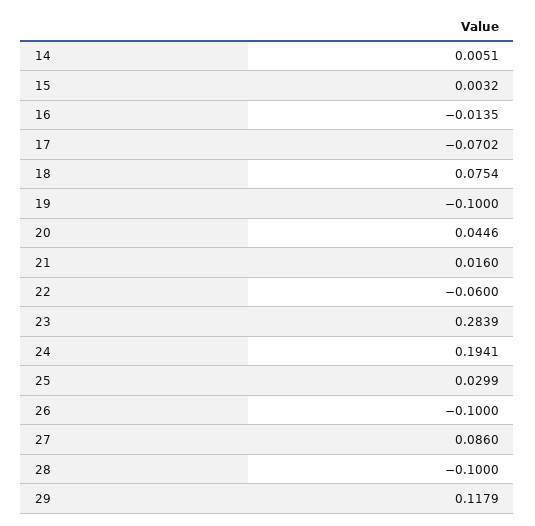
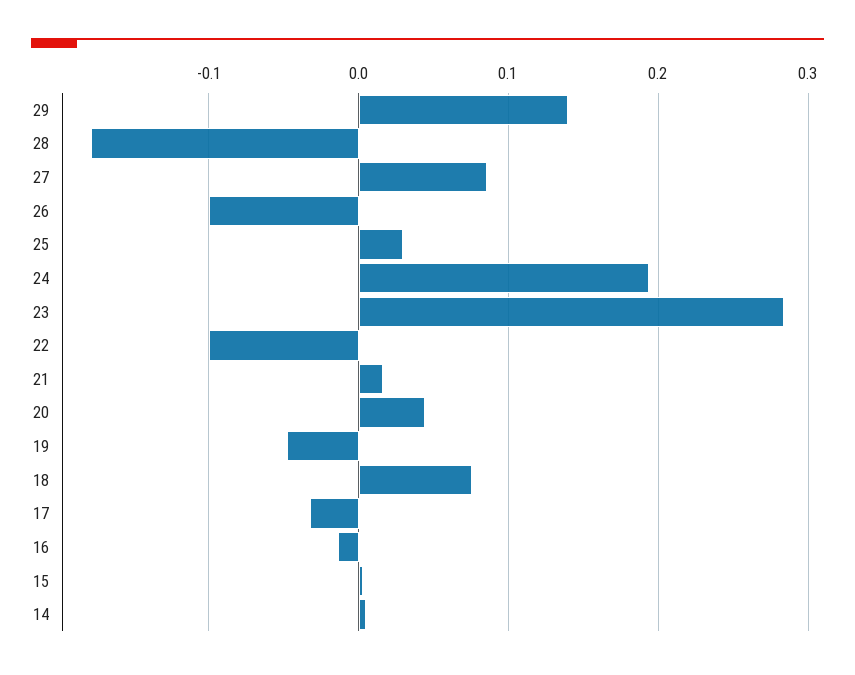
  {
    "14": 0.0051,
    "15": 0.0032,
    "16": -0.0135,
-   "17": -0.0702,
+   "17": -0.03,
    "18": 0.0754,
-   "19": -0.1,
+   "19": -0.05,
    "20": 0.0446,
    "21": 0.016,
-   "22": -0.06,
+   "22": -0.1,
    "23": 0.2839,
    "24": 0.1941,
    "25": 0.0299,
    "26": -0.1,
    "27": 0.086,
-   "28": -0.1,
+   "28": -0.18,
-   "29": 0.1179
+   "29": 0.14
  }

